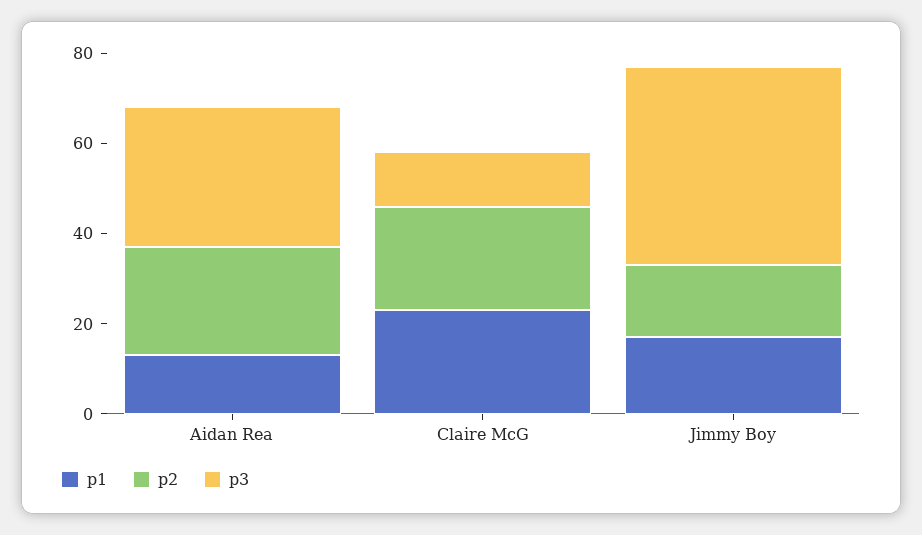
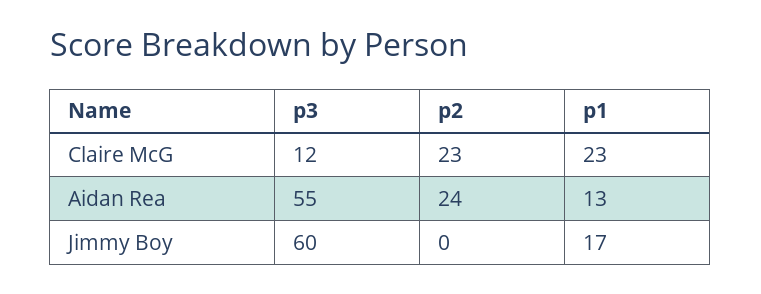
  {
    "p1": {
      "Aidan Rea": 13,
      "Claire McG": 23,
      "Jimmy Boy": 17
    },
    "p2": {
      "Aidan Rea": 24,
      "Claire McG": 23,
-     "Jimmy Boy": 15
+     "Jimmy Boy": 0
    },
    "p3": {
-     "Aidan Rea": 30,
+     "Aidan Rea": 55,
      "Claire McG": 12,
-     "Jimmy Boy": 45
+     "Jimmy Boy": 60
    }
  }

